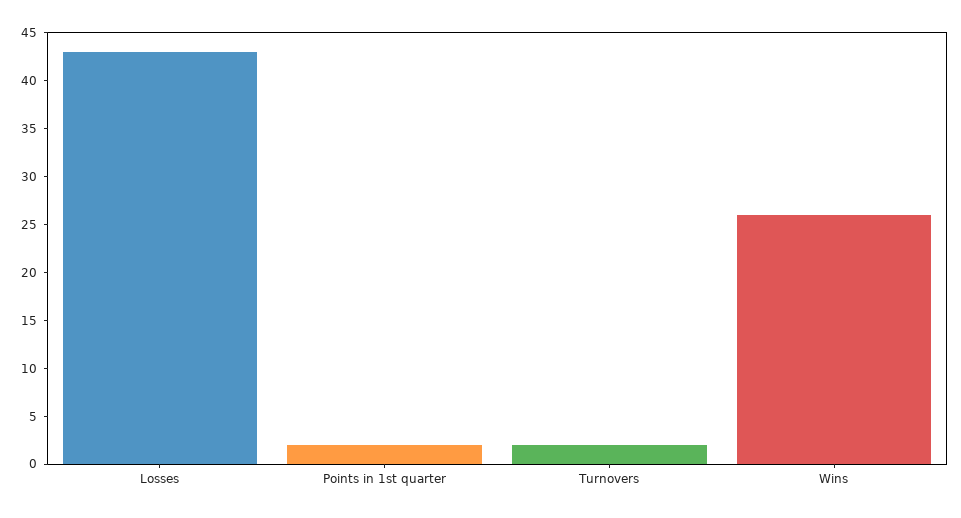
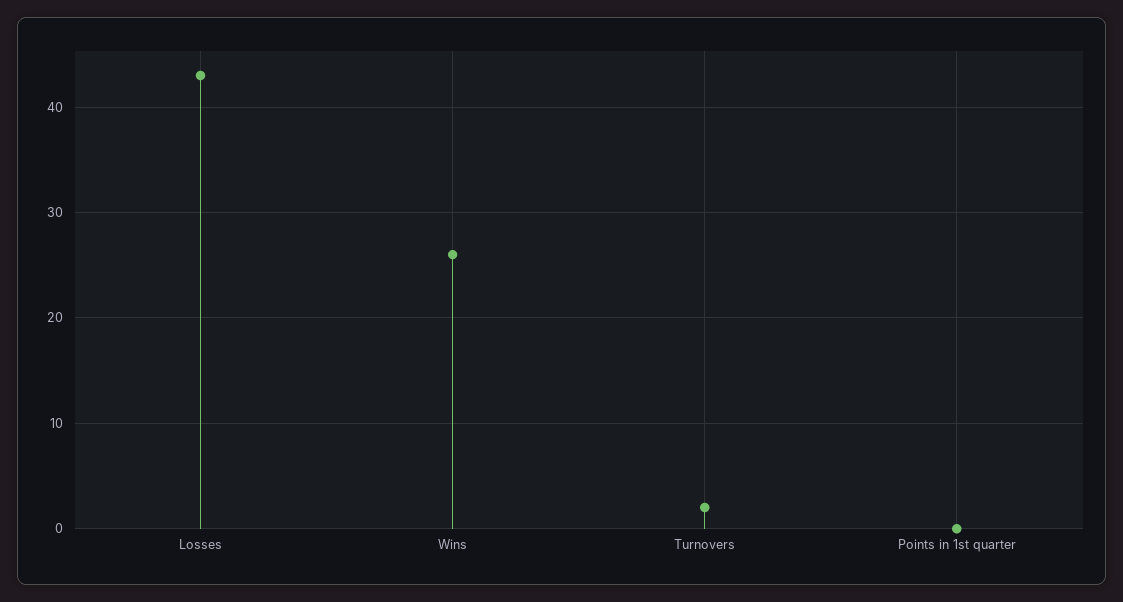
  {
    "Losses": 43,
-   "Points in 1st quarter": 2,
+   "Points in 1st quarter": 0,
    "Turnovers": 2,
    "Wins": 26
  }

